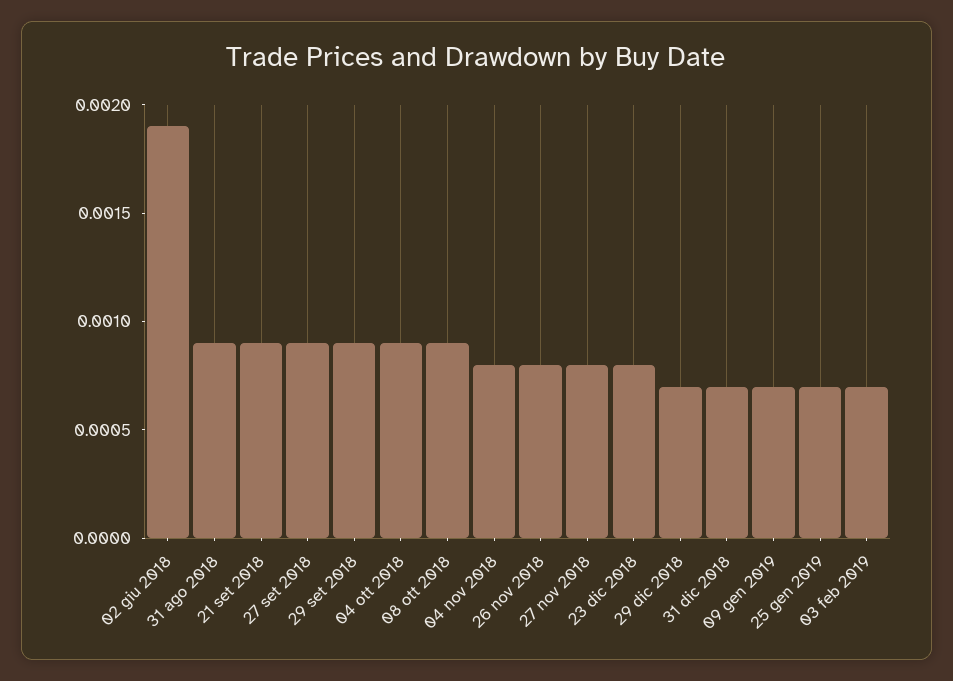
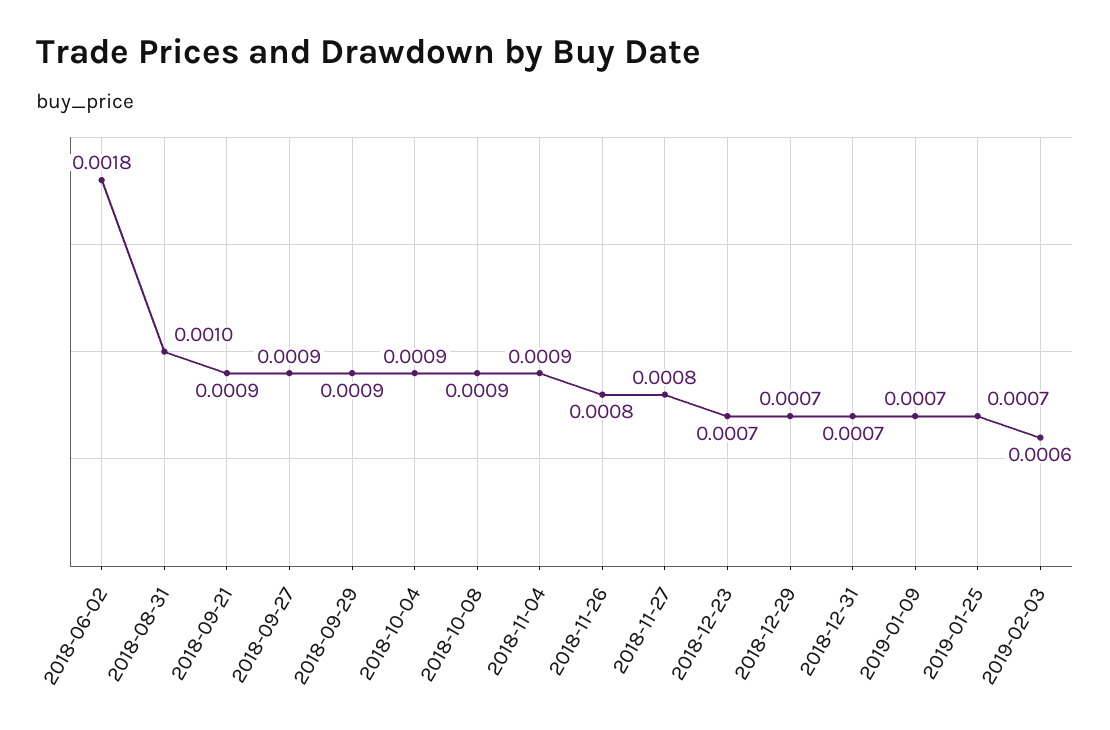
  {
-   "02 giu 2018": 0.0019,
+   "02 giu 2018": 0.0018,
-   "31 ago 2018": 0.0009,
+   "31 ago 2018": 0.001,
    "21 set 2018": 0.0009,
    "27 set 2018": 0.0009,
    "29 set 2018": 0.0009,
    "04 ott 2018": 0.0009,
    "08 ott 2018": 0.0009,
-   "04 nov 2018": 0.0008,
+   "04 nov 2018": 0.0009,
    "26 nov 2018": 0.0008,
    "27 nov 2018": 0.0008,
-   "23 dic 2018": 0.0008,
+   "23 dic 2018": 0.0007,
    "29 dic 2018": 0.0007,
    "31 dic 2018": 0.0007,
    "09 gen 2019": 0.0007,
    "25 gen 2019": 0.0007,
-   "03 feb 2019": 0.0007
+   "03 feb 2019": 0.0006
  }

